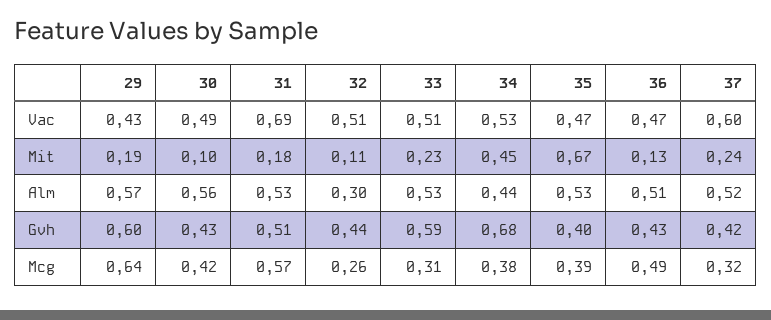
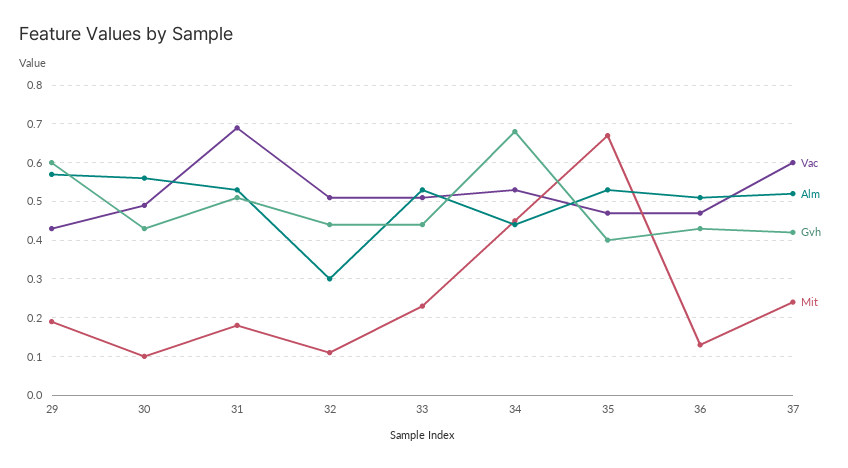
  {
    "Vac": {
      "29": 0.43,
      "30": 0.49,
      "31": 0.69,
      "32": 0.51,
      "33": 0.51,
      "34": 0.53,
      "35": 0.47,
      "36": 0.47,
      "37": 0.6
    },
    "Mit": {
      "29": 0.19,
      "30": 0.1,
      "31": 0.18,
      "32": 0.11,
      "33": 0.23,
      "34": 0.45,
      "35": 0.67,
      "36": 0.13,
      "37": 0.24
    },
    "Alm": {
      "29": 0.57,
      "30": 0.56,
      "31": 0.53,
      "32": 0.3,
      "33": 0.53,
      "34": 0.44,
      "35": 0.53,
      "36": 0.51,
      "37": 0.52
    },
    "Gvh": {
      "29": 0.6,
      "30": 0.43,
      "31": 0.51,
      "32": 0.44,
-     "33": 0.59,
+     "33": 0.45,
      "34": 0.68,
      "35": 0.4,
      "36": 0.43,
      "37": 0.42
-   },
+   }
-   "Mcg": {
-     "29": 0.64,
-     "30": 0.42,
-     "31": 0.57,
-     "32": 0.26,
-     "33": 0.31,
-     "34": 0.38,
-     "35": 0.39,
-     "36": 0.49,
-     "37": 0.32
-   }
  }

